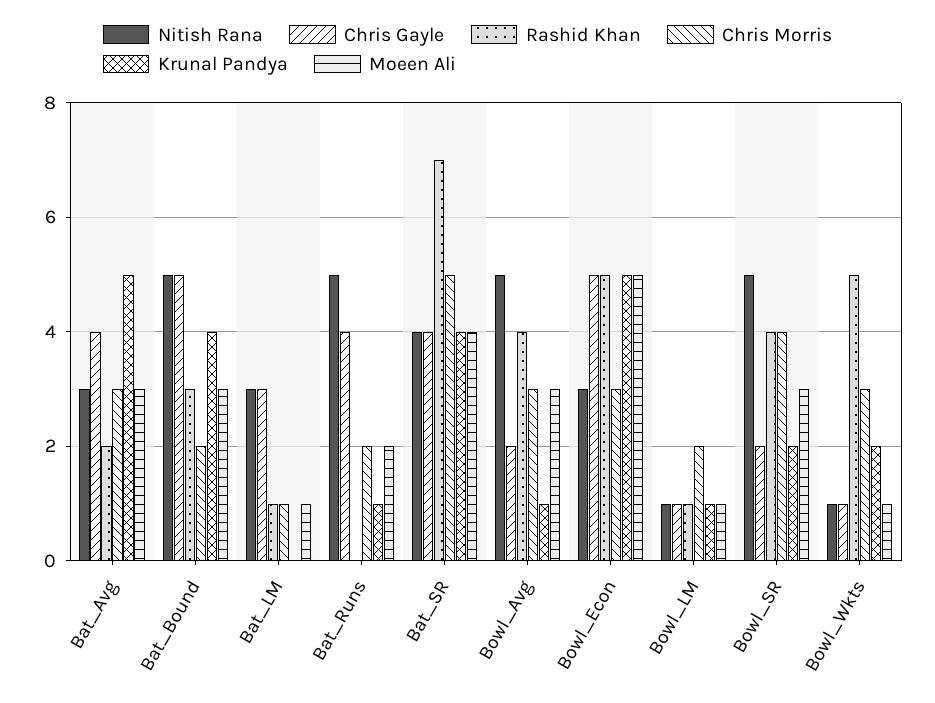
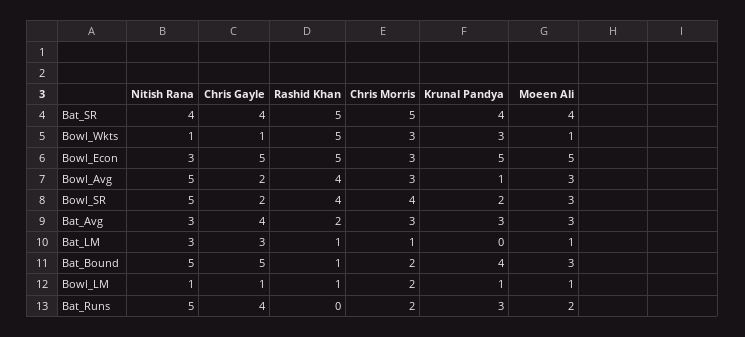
  {
    "Nitish Rana": {
      "Bat_Avg": 3,
      "Bat_Bound": 5,
      "Bat_LM": 3,
      "Bat_Runs": 5,
      "Bat_SR": 4,
      "Bowl_Avg": 5,
      "Bowl_Econ": 3,
      "Bowl_LM": 1,
      "Bowl_SR": 5,
      "Bowl_Wkts": 1
    },
    "Chris Gayle": {
      "Bat_Avg": 4,
      "Bat_Bound": 5,
      "Bat_LM": 3,
      "Bat_Runs": 4,
      "Bat_SR": 4,
      "Bowl_Avg": 2,
      "Bowl_Econ": 5,
      "Bowl_LM": 1,
      "Bowl_SR": 2,
      "Bowl_Wkts": 1
    },
    "Rashid Khan": {
      "Bat_Avg": 2,
-     "Bat_Bound": 3,
+     "Bat_Bound": 1,
      "Bat_LM": 1,
      "Bat_Runs": 0,
-     "Bat_SR": 7,
+     "Bat_SR": 5,
      "Bowl_Avg": 4,
      "Bowl_Econ": 5,
      "Bowl_LM": 1,
      "Bowl_SR": 4,
      "Bowl_Wkts": 5
    },
    "Chris Morris": {
      "Bat_Avg": 3,
      "Bat_Bound": 2,
      "Bat_LM": 1,
      "Bat_Runs": 2,
      "Bat_SR": 5,
      "Bowl_Avg": 3,
      "Bowl_Econ": 3,
      "Bowl_LM": 2,
      "Bowl_SR": 4,
      "Bowl_Wkts": 3
    },
    "Krunal Pandya": {
-     "Bat_Avg": 5,
+     "Bat_Avg": 3,
      "Bat_Bound": 4,
      "Bat_LM": 0,
-     "Bat_Runs": 1,
+     "Bat_Runs": 3,
      "Bat_SR": 4,
      "Bowl_Avg": 1,
      "Bowl_Econ": 5,
      "Bowl_LM": 1,
      "Bowl_SR": 2,
-     "Bowl_Wkts": 2
+     "Bowl_Wkts": 3
    },
    "Moeen Ali": {
      "Bat_Avg": 3,
      "Bat_Bound": 3,
      "Bat_LM": 1,
      "Bat_Runs": 2,
      "Bat_SR": 4,
      "Bowl_Avg": 3,
      "Bowl_Econ": 5,
      "Bowl_LM": 1,
      "Bowl_SR": 3,
      "Bowl_Wkts": 1
    }
  }

